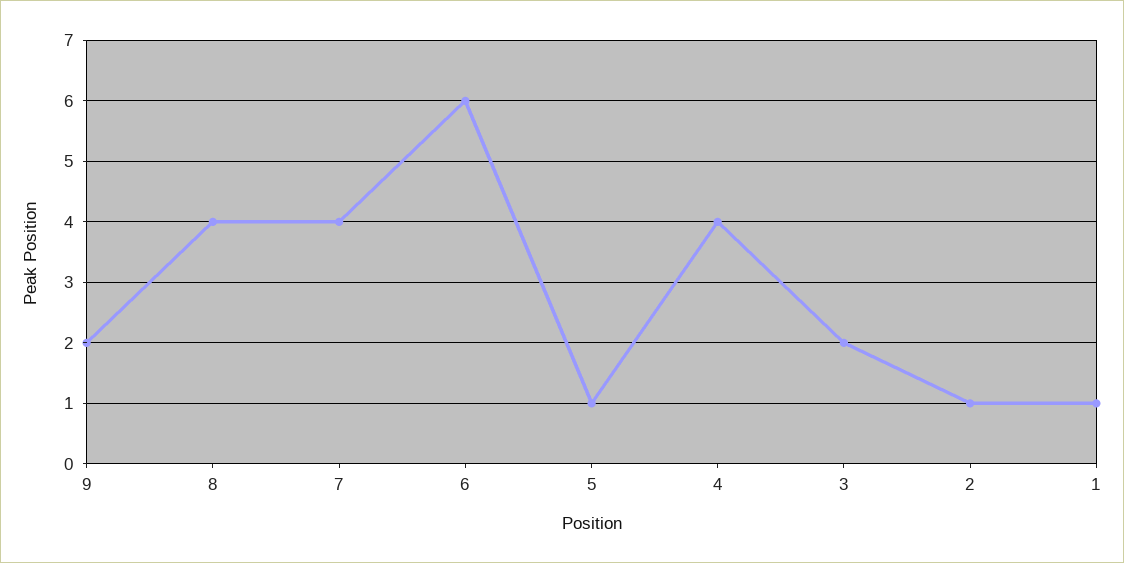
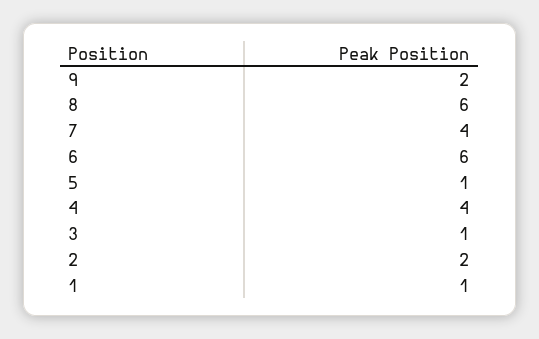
  {
    "9": 2,
-   "8": 4,
+   "8": 6,
    "7": 4,
    "6": 6,
    "5": 1,
    "4": 4,
-   "3": 2,
+   "3": 1,
-   "2": 1,
+   "2": 2,
    "1": 1
  }

